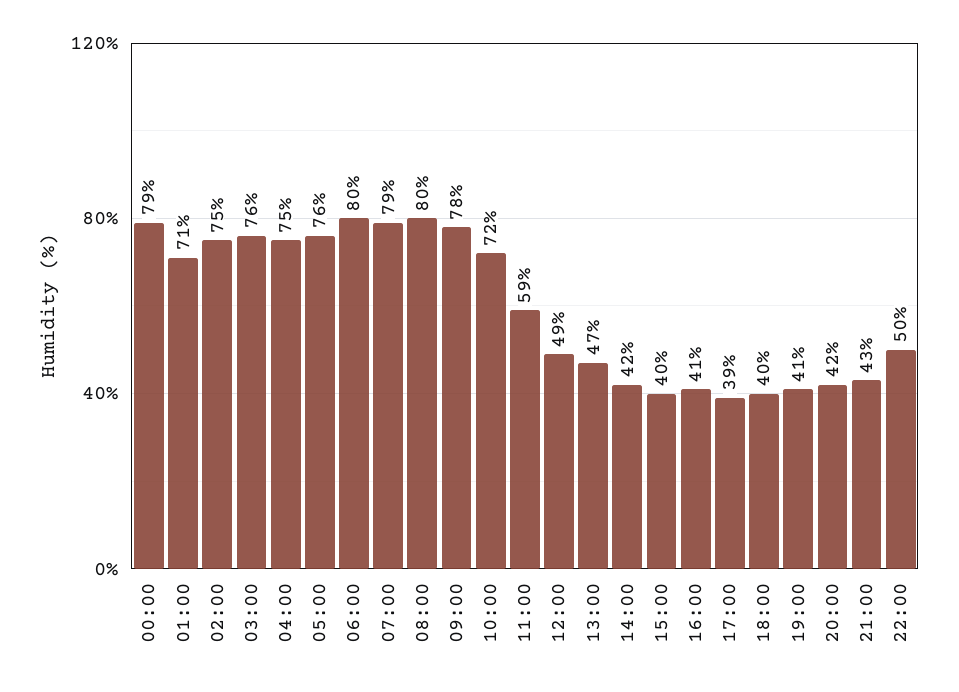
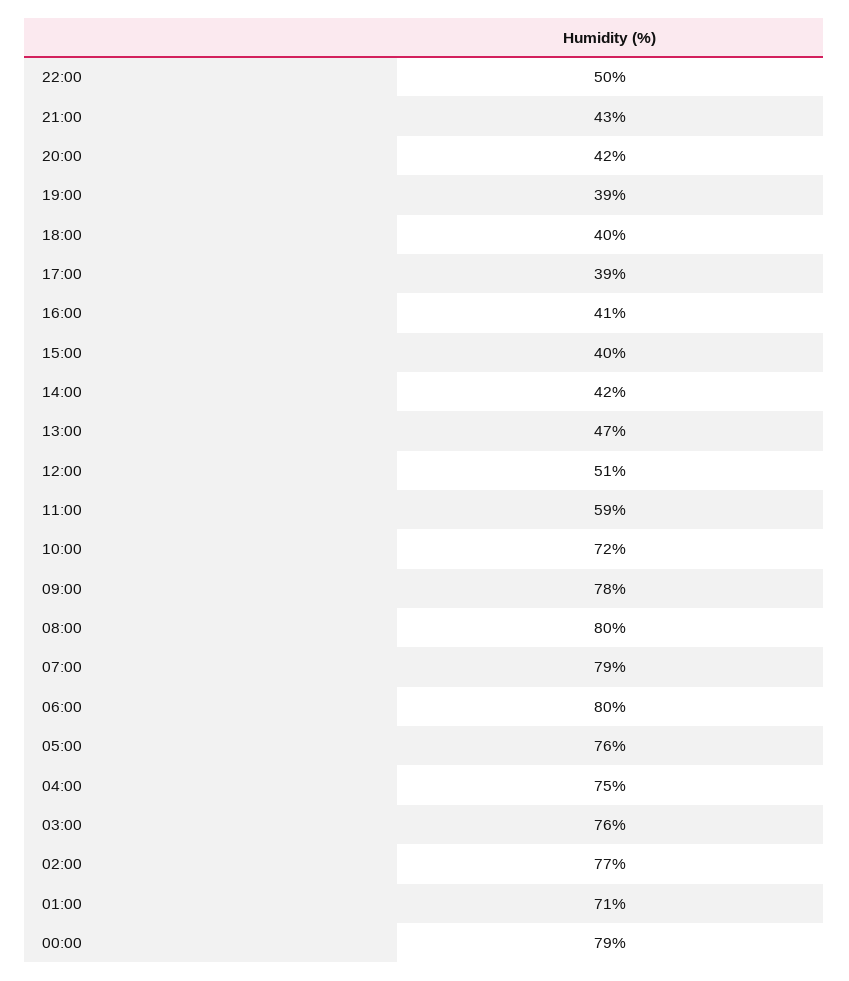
  {
    "00:00": 79,
    "01:00": 71,
-   "02:00": 75,
+   "02:00": 77,
    "03:00": 76,
    "04:00": 75,
    "05:00": 76,
    "06:00": 80,
    "07:00": 79,
    "08:00": 80,
    "09:00": 78,
    "10:00": 72,
    "11:00": 59,
-   "12:00": 49,
+   "12:00": 51,
    "13:00": 47,
    "14:00": 42,
    "15:00": 40,
    "16:00": 41,
    "17:00": 39,
    "18:00": 40,
-   "19:00": 41,
+   "19:00": 39,
    "20:00": 42,
    "21:00": 43,
    "22:00": 50
  }

